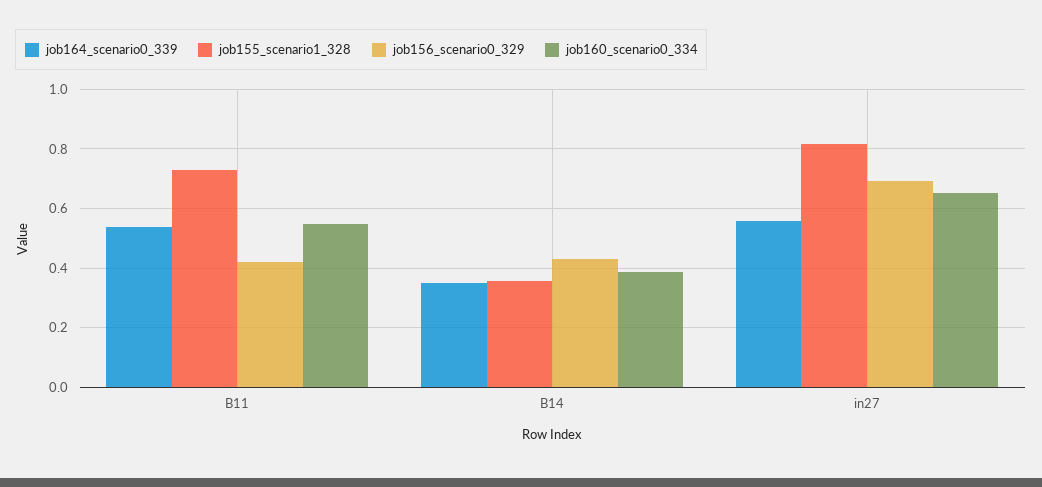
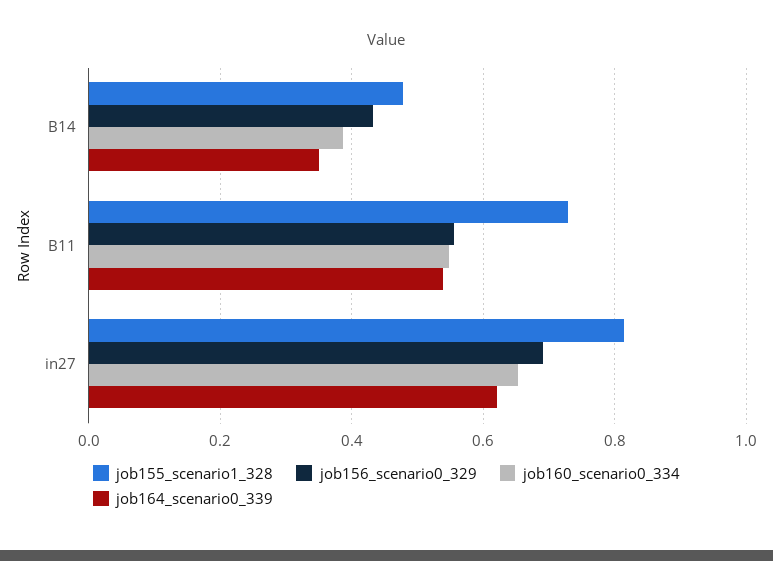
  {
    "job164_scenario0_339": {
      "B11": 0.54,
      "B14": 0.36,
-     "in27": 0.55
+     "in27": 0.62
    },
    "job155_scenario1_328": {
      "B11": 0.72,
-     "B14": 0.35,
+     "B14": 0.48,
      "in27": 0.82
    },
    "job156_scenario0_329": {
-     "B11": 0.425,
+     "B11": 0.56,
      "B14": 0.44,
      "in27": 0.7
    },
    "job160_scenario0_334": {
      "B11": 0.54,
      "B14": 0.38,
      "in27": 0.66
    }
  }

